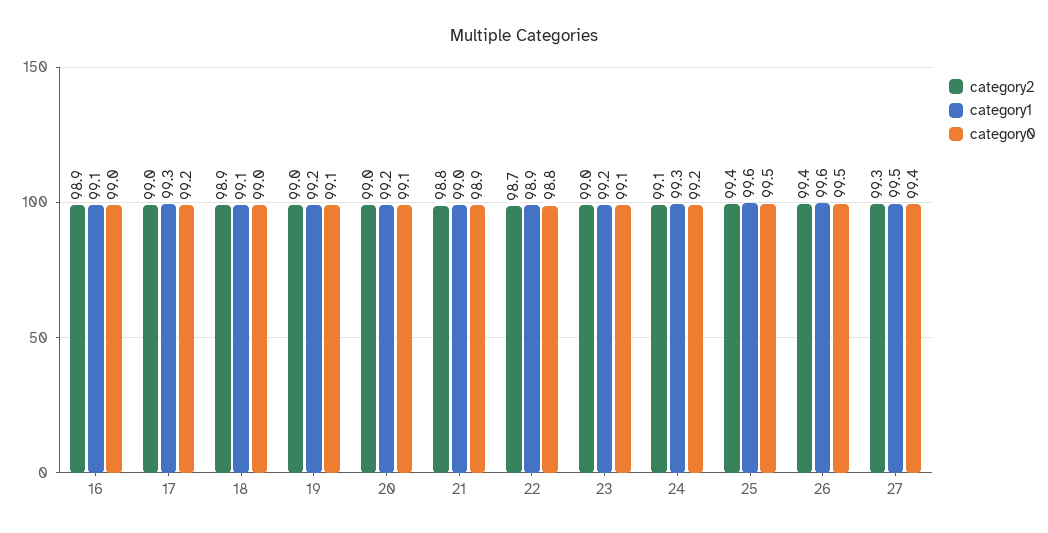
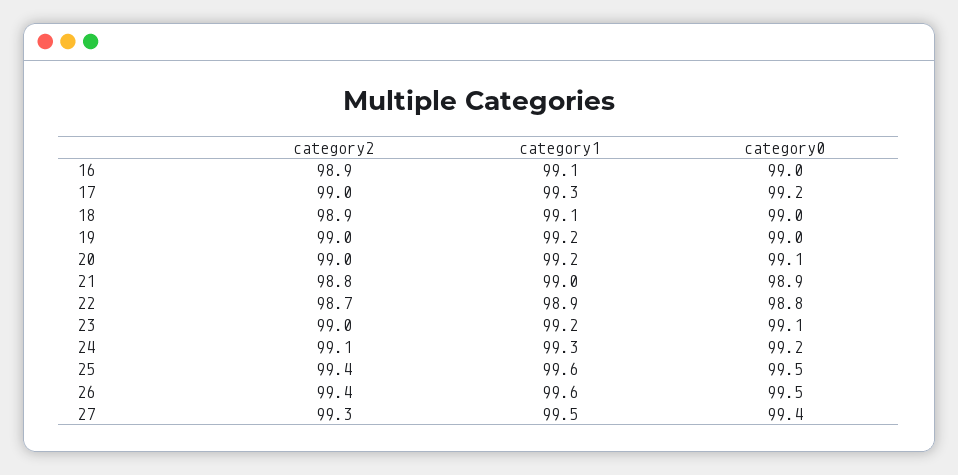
  {
    "category2": {
      "16": 98.9,
      "17": 99,
      "18": 98.9,
      "19": 99,
      "20": 99,
      "21": 98.8,
      "22": 98.7,
      "23": 99,
      "24": 99.1,
      "25": 99.4,
      "26": 99.4,
      "27": 99.3
    },
    "category1": {
      "16": 99.1,
      "17": 99.3,
      "18": 99.1,
      "19": 99.2,
      "20": 99.2,
      "21": 99,
      "22": 98.9,
      "23": 99.2,
      "24": 99.3,
      "25": 99.6,
      "26": 99.6,
      "27": 99.5
    },
    "category0": {
      "16": 99,
      "17": 99.2,
      "18": 99,
-     "19": 99.1,
+     "19": 99,
      "20": 99.1,
      "21": 98.9,
      "22": 98.8,
      "23": 99.1,
      "24": 99.2,
      "25": 99.5,
      "26": 99.5,
      "27": 99.4
    }
  }

